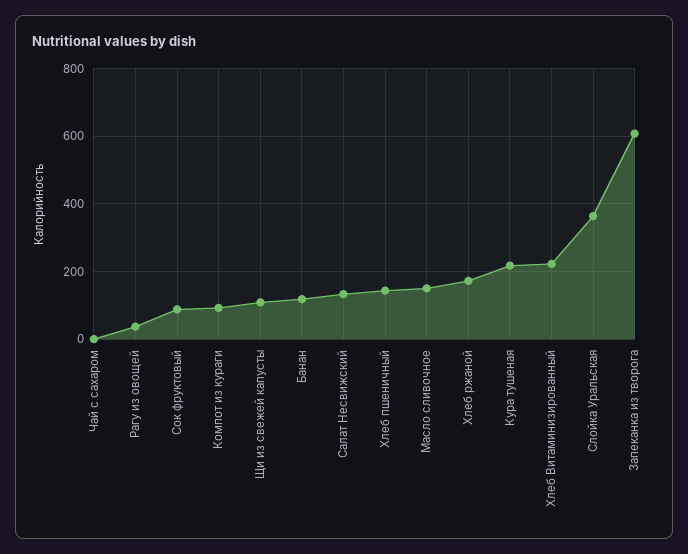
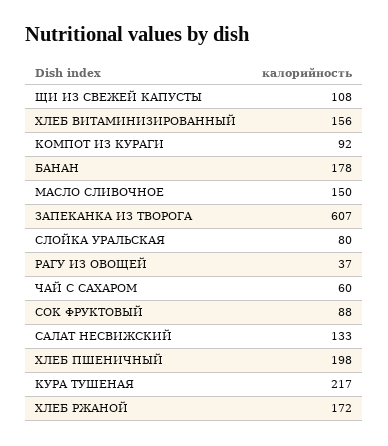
  {
-   "Чай с сахаром": 0,
+   "Чай с сахаром": 60,
    "Рагу из овощей": 37,
    "Сок фруктовый": 88,
    "Компот из кураги": 92,
    "Щи из свежей капусты": 108,
-   "Банан": 120,
+   "Банан": 178,
    "Салат Несвижский": 133,
-   "Хлеб пшеничный": 140,
+   "Хлеб пшеничный": 198,
    "Масло сливочное": 150,
    "Хлеб ржаной": 172,
    "Кура тушеная": 217,
-   "Хлеб Витаминизированный": 220,
+   "Хлеб Витаминизированный": 156,
-   "Слойка Уральская": 360,
+   "Слойка Уральская": 80,
    "Запеканка из творога": 607
  }

